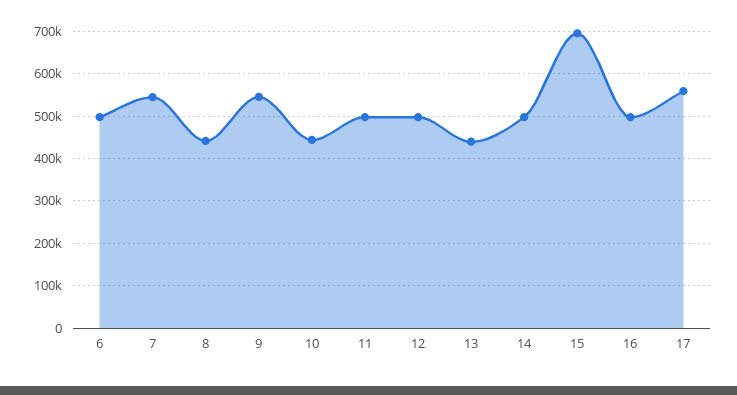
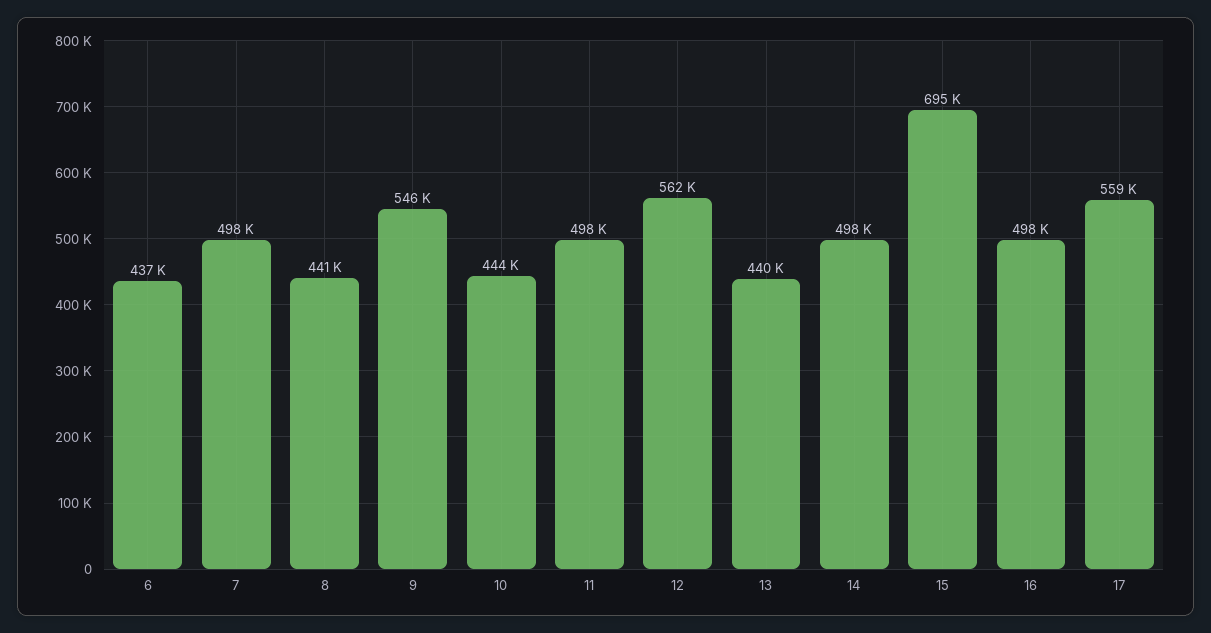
  {
-   "6": 500000,
+   "6": 437000,
-   "7": 540000,
+   "7": 498000,
    "8": 441000,
    "9": 546000,
    "10": 444000,
    "11": 498000,
-   "12": 500000,
+   "12": 562000,
    "13": 440000,
    "14": 498000,
    "15": 695000,
    "16": 498000,
    "17": 559000
  }

